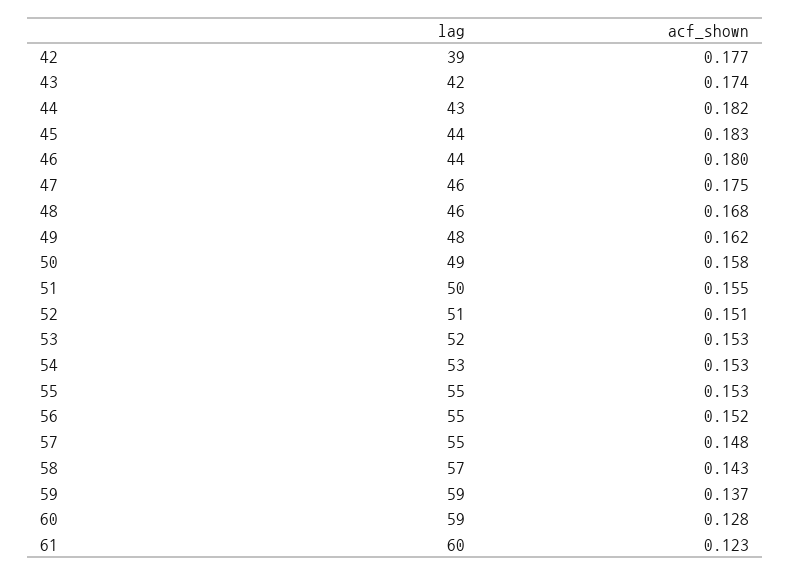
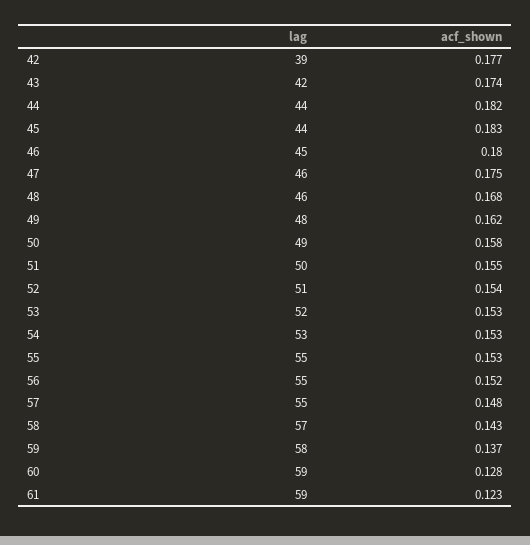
  {
    "lag": {
      "42": 39,
      "43": 42,
-     "44": 43,
+     "44": 44,
      "45": 44,
-     "46": 44,
+     "46": 45,
      "47": 46,
      "48": 46,
      "49": 48,
      "50": 49,
      "51": 50,
      "52": 51,
      "53": 52,
      "54": 53,
      "55": 55,
      "56": 55,
      "57": 55,
      "58": 57,
-     "59": 59,
+     "59": 58,
      "60": 59,
-     "61": 60
+     "61": 59
    },
    "acf_shown": {
      "42": 0.177,
      "43": 0.174,
      "44": 0.182,
      "45": 0.183,
      "46": 0.18,
      "47": 0.175,
      "48": 0.168,
      "49": 0.162,
      "50": 0.158,
      "51": 0.155,
-     "52": 0.151,
+     "52": 0.154,
      "53": 0.153,
      "54": 0.153,
      "55": 0.153,
      "56": 0.152,
      "57": 0.148,
      "58": 0.143,
      "59": 0.137,
      "60": 0.128,
      "61": 0.123
    }
  }

